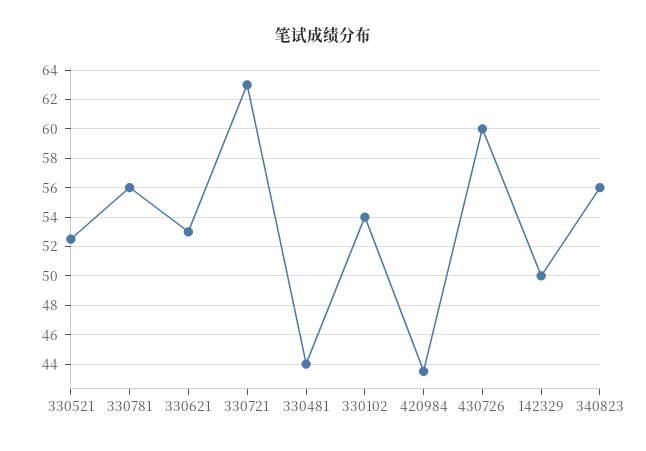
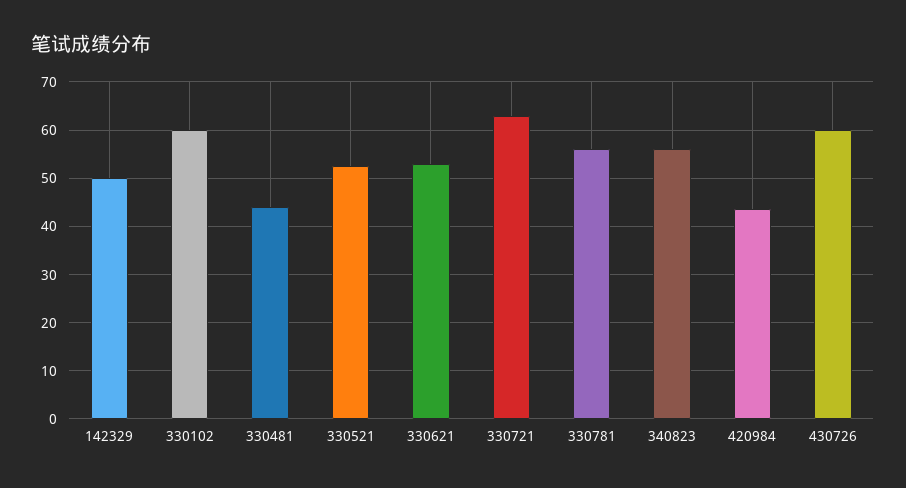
  {
    "330521": 52.5,
    "330781": 56,
    "330621": 53,
    "330721": 63,
    "330481": 44,
-   "330102": 54,
+   "330102": 60,
    "420984": 43.5,
    "430726": 60,
    "142329": 50,
    "340823": 56
  }

